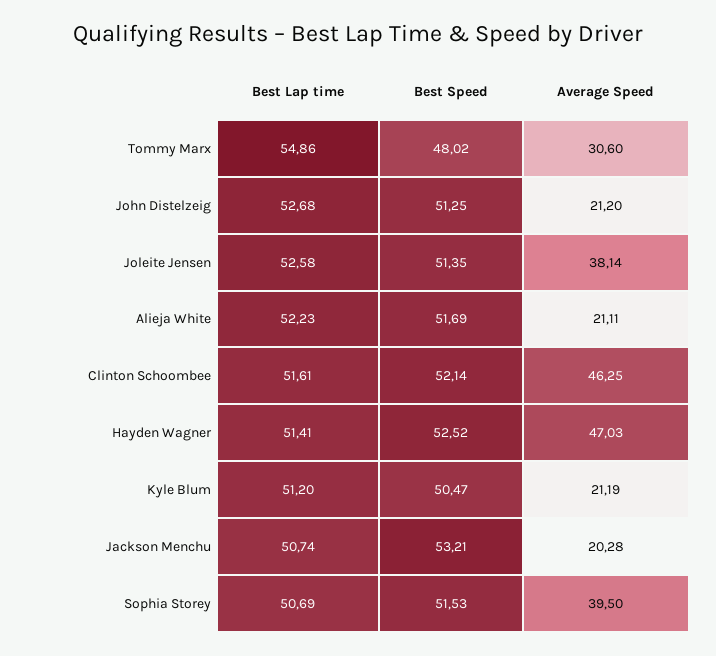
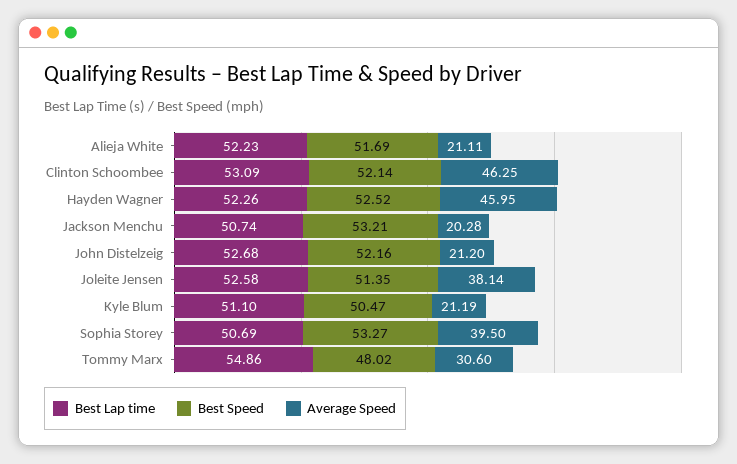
  {
    "Best Lap time": {
      "Tommy Marx": 54.86,
      "John Distelzeig": 52.68,
      "Joleite Jensen": 52.58,
      "Alieja White": 52.23,
-     "Clinton Schoombee": 51.61,
+     "Clinton Schoombee": 53.09,
-     "Hayden Wagner": 51.41,
+     "Hayden Wagner": 52.26,
-     "Kyle Blum": 51.2,
+     "Kyle Blum": 51.1,
      "Jackson Menchu": 50.74,
      "Sophia Storey": 50.69
    },
    "Best Speed": {
      "Tommy Marx": 48.02,
-     "John Distelzeig": 51.25,
+     "John Distelzeig": 52.16,
      "Joleite Jensen": 51.35,
      "Alieja White": 51.69,
      "Clinton Schoombee": 52.14,
      "Hayden Wagner": 52.52,
      "Kyle Blum": 50.47,
      "Jackson Menchu": 53.21,
-     "Sophia Storey": 51.53
+     "Sophia Storey": 53.27
    },
    "Average Speed": {
      "Tommy Marx": 30.6,
      "John Distelzeig": 21.2,
      "Joleite Jensen": 38.14,
      "Alieja White": 21.11,
      "Clinton Schoombee": 46.25,
-     "Hayden Wagner": 47.03,
+     "Hayden Wagner": 45.95,
      "Kyle Blum": 21.19,
      "Jackson Menchu": 20.28,
      "Sophia Storey": 39.5
    }
  }

